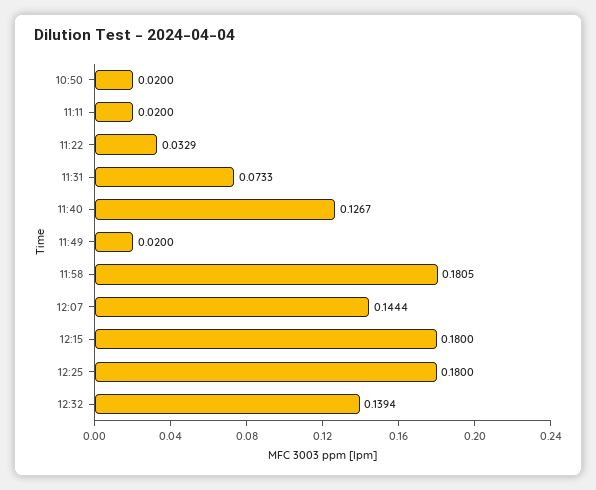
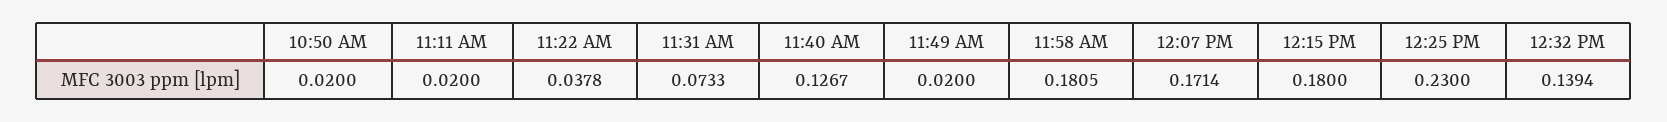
  {
    "10:50": 0.02,
    "11:11": 0.02,
-   "11:22": 0.0329,
+   "11:22": 0.0378,
    "11:31": 0.0733,
    "11:40": 0.1267,
    "11:49": 0.02,
    "11:58": 0.1805,
-   "12:07": 0.1444,
+   "12:07": 0.1714,
    "12:15": 0.18,
-   "12:25": 0.18,
+   "12:25": 0.23,
    "12:32": 0.1394
  }

